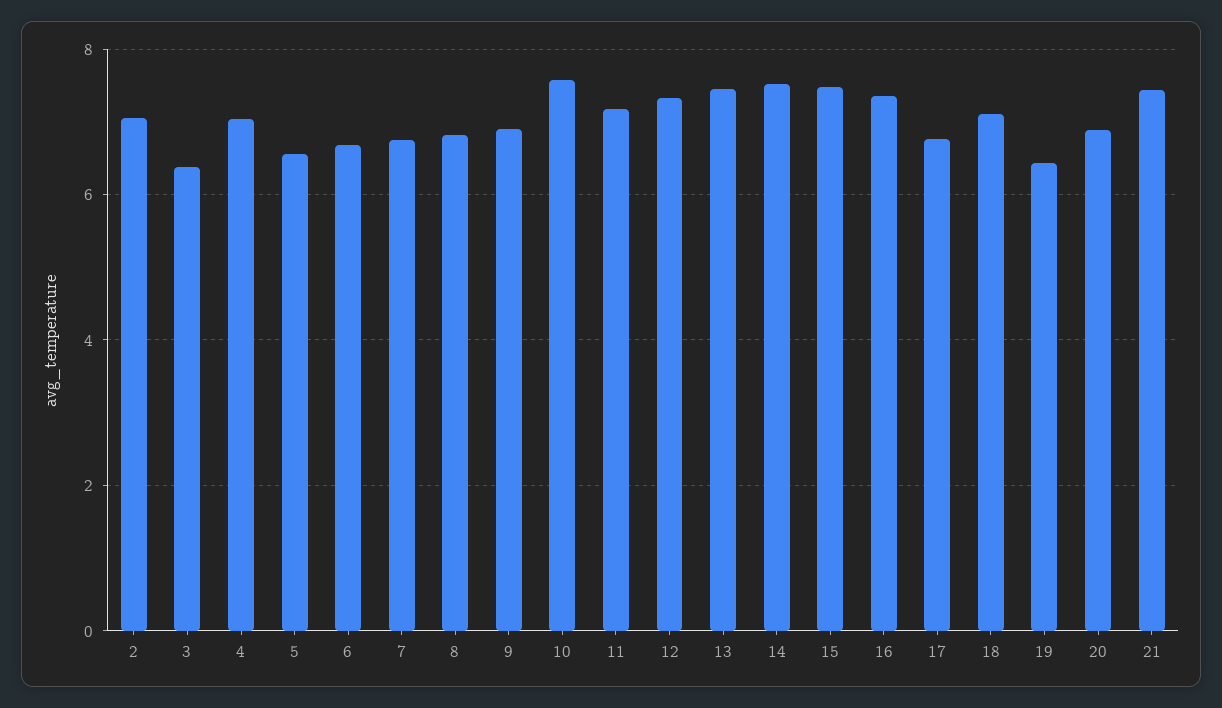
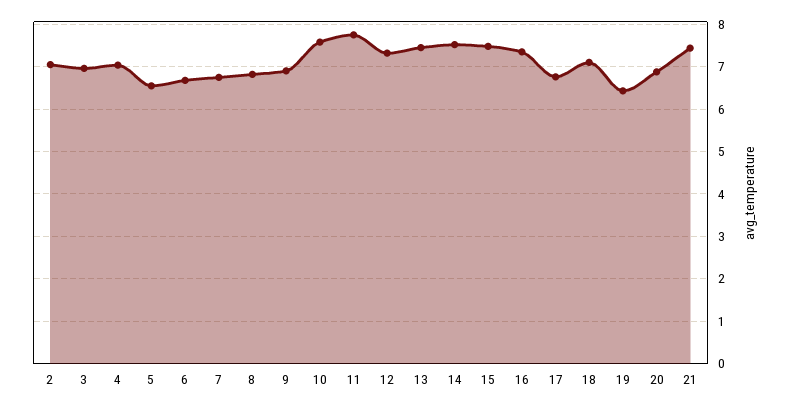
  {
    "2": 7,
-   "3": 6.4,
+   "3": 7,
    "4": 7,
    "5": 6.6,
    "6": 6.6,
    "7": 6.8,
    "8": 6.8,
    "9": 7,
    "10": 7.6,
-   "11": 7.2,
+   "11": 7.8,
    "12": 7.4,
    "13": 7.4,
    "14": 7.6,
    "15": 7.4,
    "16": 7.4,
    "17": 6.8,
    "18": 7.2,
    "19": 6.4,
    "20": 6.8,
    "21": 7.4
  }

